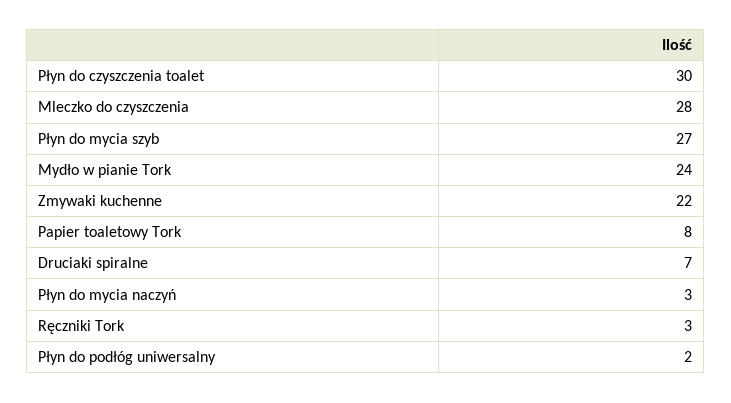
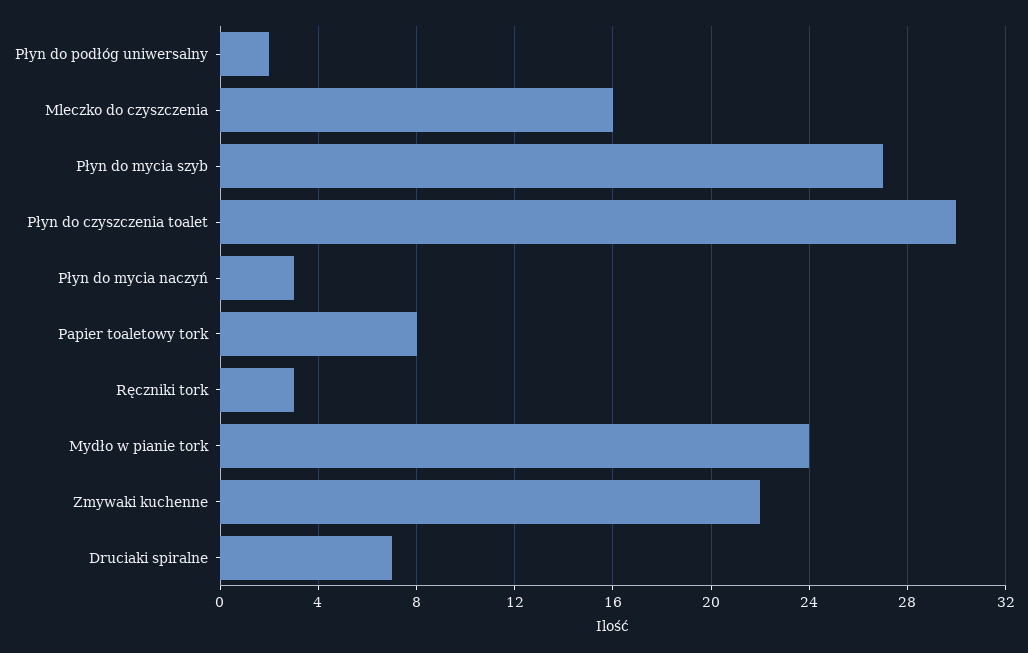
  {
    "Płyn do czyszczenia toalet": 30,
-   "Mleczko do czyszczenia": 28,
+   "Mleczko do czyszczenia": 16,
    "Płyn do mycia szyb": 27,
    "Mydło w pianie Tork": 24,
    "Zmywaki kuchenne": 22,
    "Papier toaletowy Tork": 8,
    "Druciaki spiralne": 7,
    "Płyn do mycia naczyń": 3,
    "Ręczniki Tork": 3,
    "Płyn do podłóg uniwersalny": 2
  }

